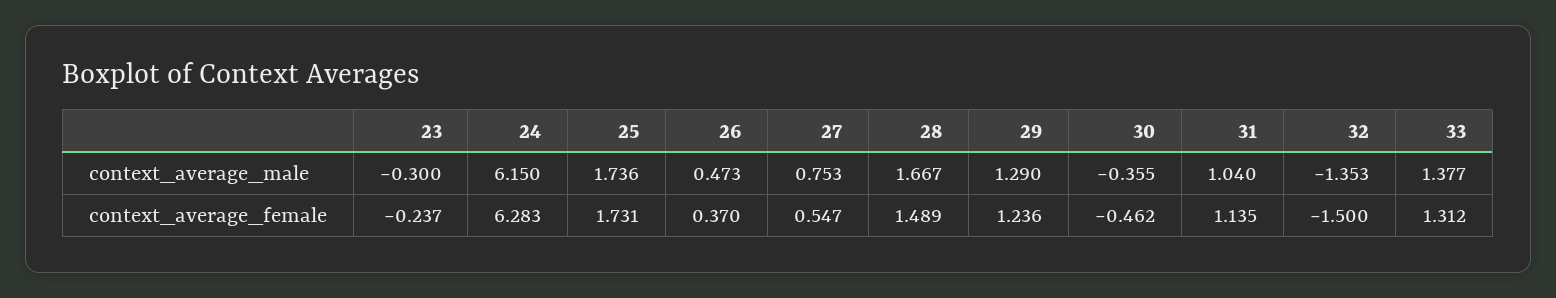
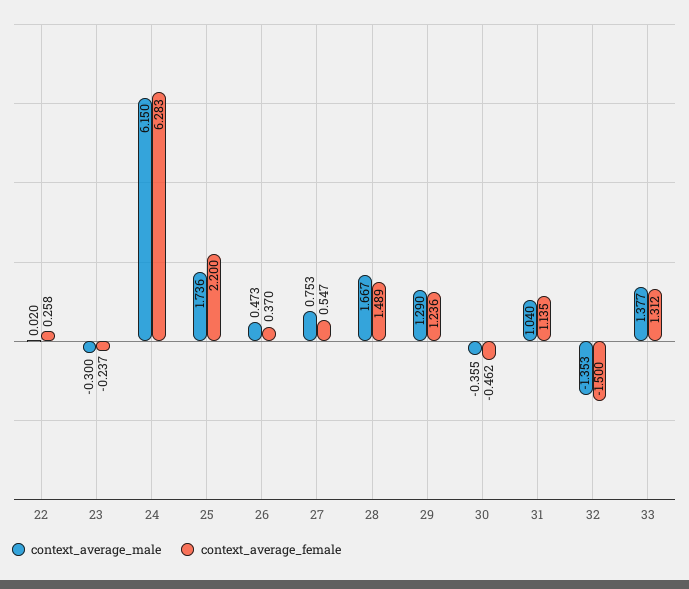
  {
    "context_average_male": {
      "23": -0.3,
      "24": 6.15,
      "25": 1.736,
      "26": 0.473,
      "27": 0.753,
      "28": 1.667,
      "29": 1.29,
      "30": -0.355,
      "31": 1.04,
      "32": -1.353,
-     "33": 1.377
+     "33": 1.377,
+     "22": 0.02
    },
    "context_average_female": {
      "23": -0.237,
      "24": 6.283,
-     "25": 1.731,
+     "25": 2.2,
      "26": 0.37,
      "27": 0.547,
      "28": 1.489,
      "29": 1.236,
      "30": -0.462,
      "31": 1.135,
      "32": -1.5,
-     "33": 1.312
+     "33": 1.312,
+     "22": 0.258
    }
  }

